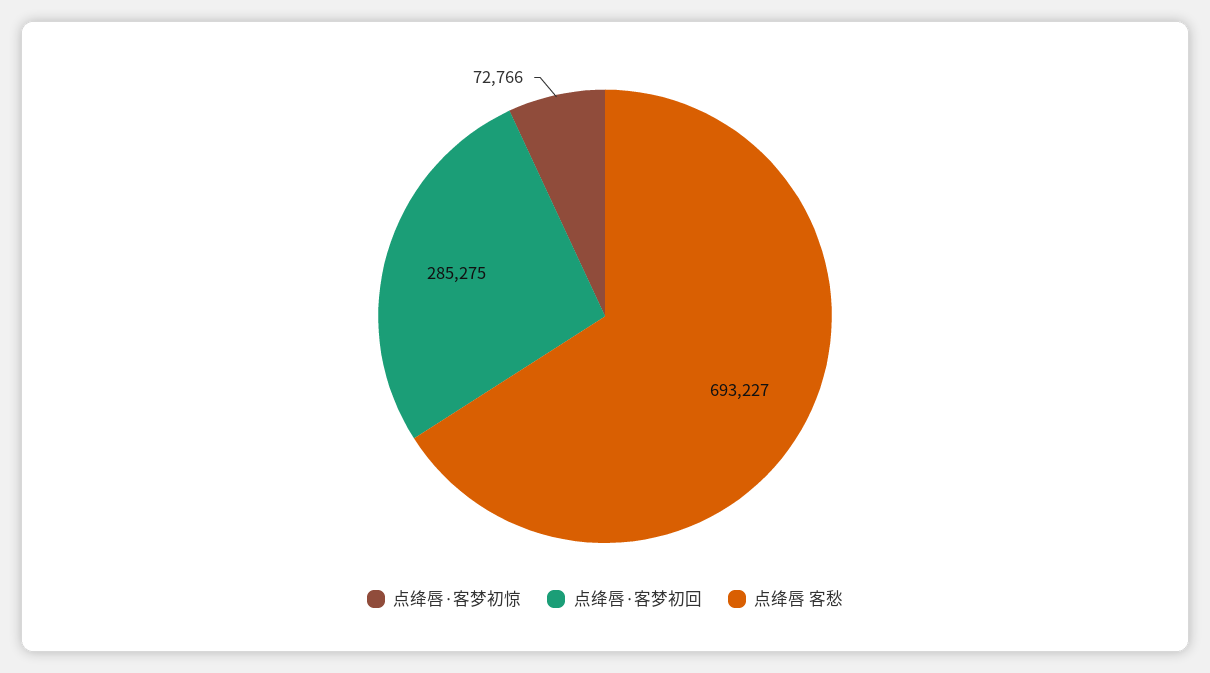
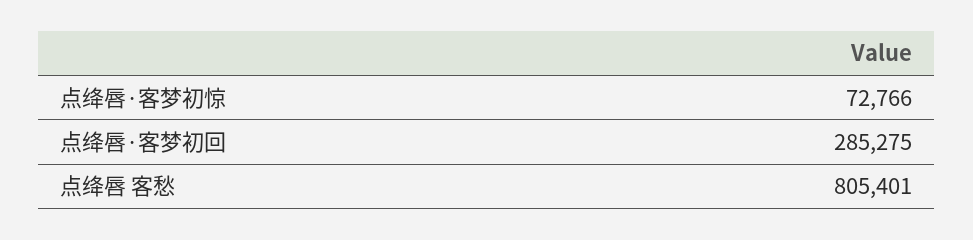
  {
    "点绛唇·客梦初惊": 72766,
    "点绛唇·客梦初回": 285275,
-   "点绛唇 客愁": 693227
+   "点绛唇 客愁": 805401
  }

